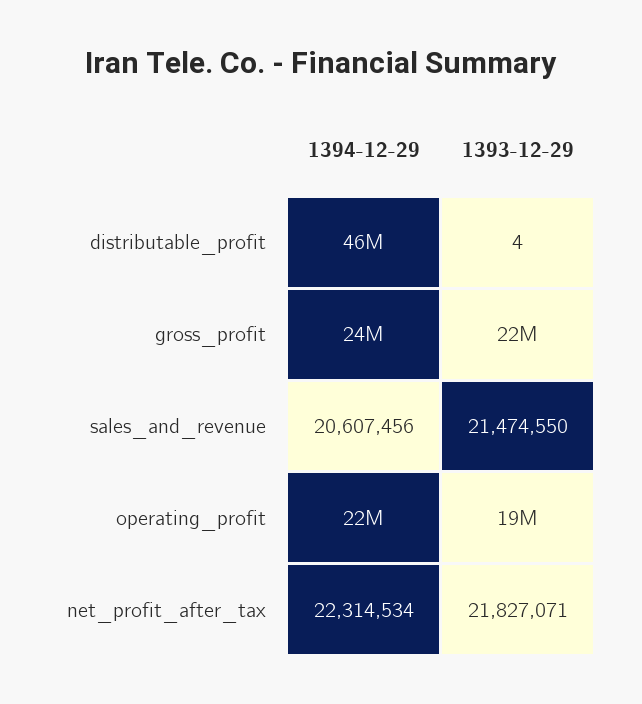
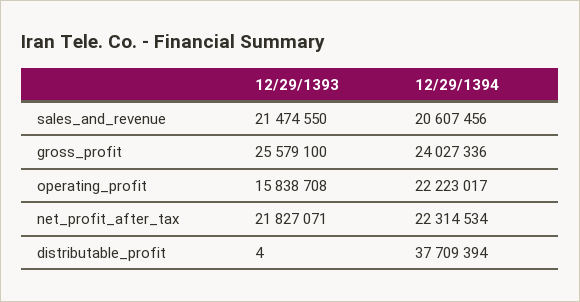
  {
    "1394-12-29": {
-     "distributable_profit": 46000000,
+     "distributable_profit": 37709394,
      "gross_profit": 24027336,
      "sales_and_revenue": 20607456,
      "operating_profit": 22223017,
      "net_profit_after_tax": 22314534
    },
    "1393-12-29": {
      "distributable_profit": 4,
-     "gross_profit": 22000000,
+     "gross_profit": 25579100,
      "sales_and_revenue": 21474550,
-     "operating_profit": 19000000,
+     "operating_profit": 15838708,
      "net_profit_after_tax": 21827071
    }
  }

